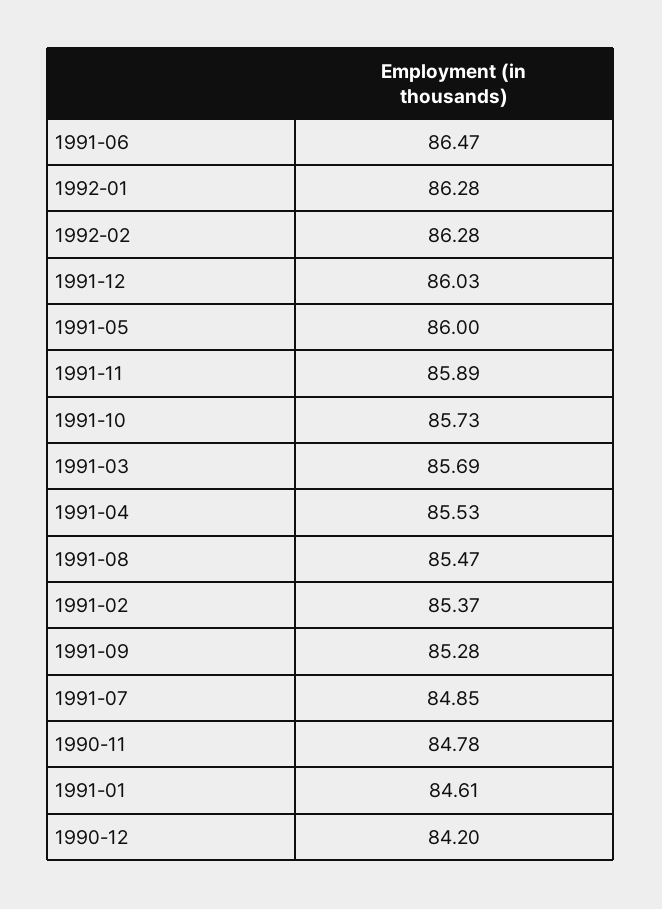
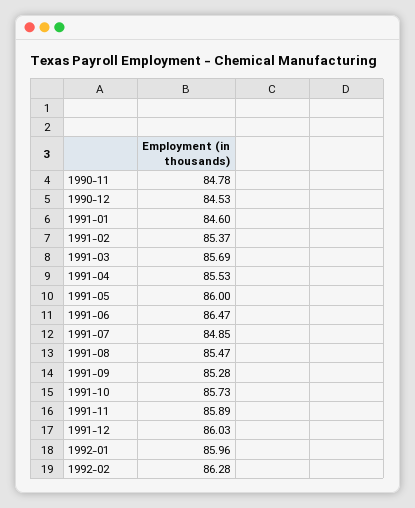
  {
    "1991-06": 86.47,
-   "1992-01": 86.28,
+   "1992-01": 85.96,
    "1992-02": 86.28,
    "1991-12": 86.03,
    "1991-05": 86,
    "1991-11": 85.89,
    "1991-10": 85.73,
    "1991-03": 85.69,
    "1991-04": 85.53,
    "1991-08": 85.47,
    "1991-02": 85.37,
    "1991-09": 85.28,
    "1991-07": 84.85,
    "1990-11": 84.78,
-   "1991-01": 84.61,
+   "1991-01": 84.6,
-   "1990-12": 84.2
+   "1990-12": 84.53
  }

